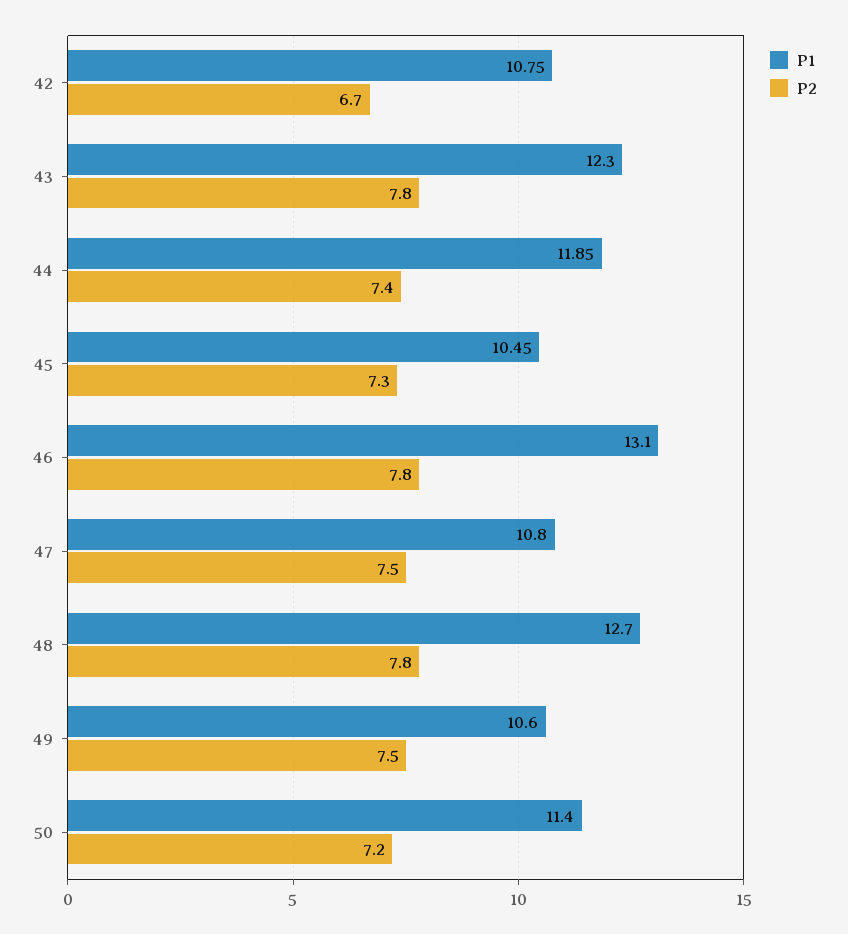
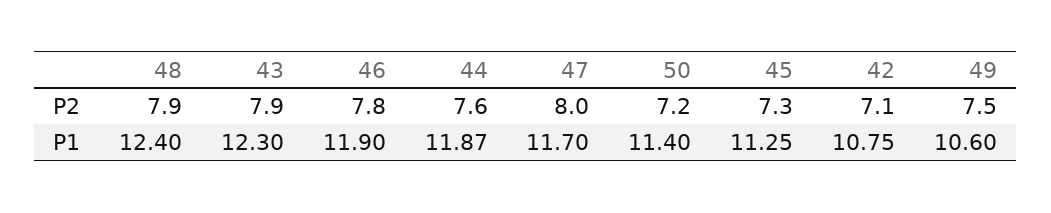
  {
    "P1": {
      "42": 10.75,
      "43": 12.3,
-     "44": 11.85,
+     "44": 11.87,
-     "45": 10.45,
+     "45": 11.25,
-     "46": 13.1,
+     "46": 11.9,
-     "47": 10.8,
+     "47": 11.7,
-     "48": 12.7,
+     "48": 12.4,
      "49": 10.6,
      "50": 11.4
    },
    "P2": {
-     "42": 6.7,
+     "42": 7.1,
-     "43": 7.8,
+     "43": 7.9,
-     "44": 7.4,
+     "44": 7.6,
      "45": 7.3,
      "46": 7.8,
-     "47": 7.5,
+     "47": 8,
-     "48": 7.8,
+     "48": 7.9,
      "49": 7.5,
      "50": 7.2
    }
  }

